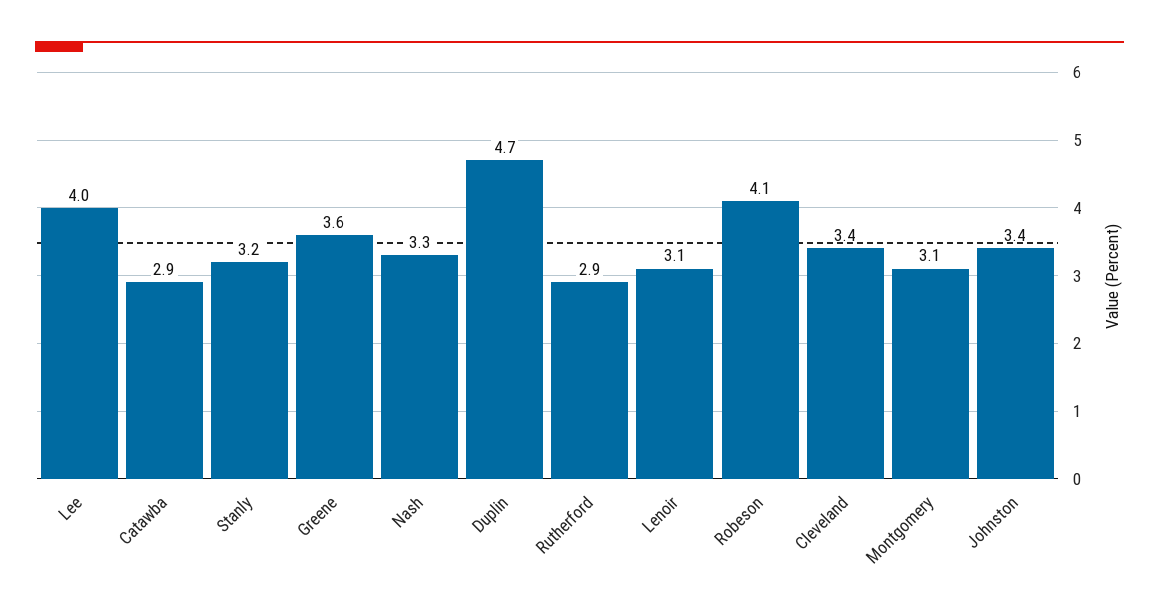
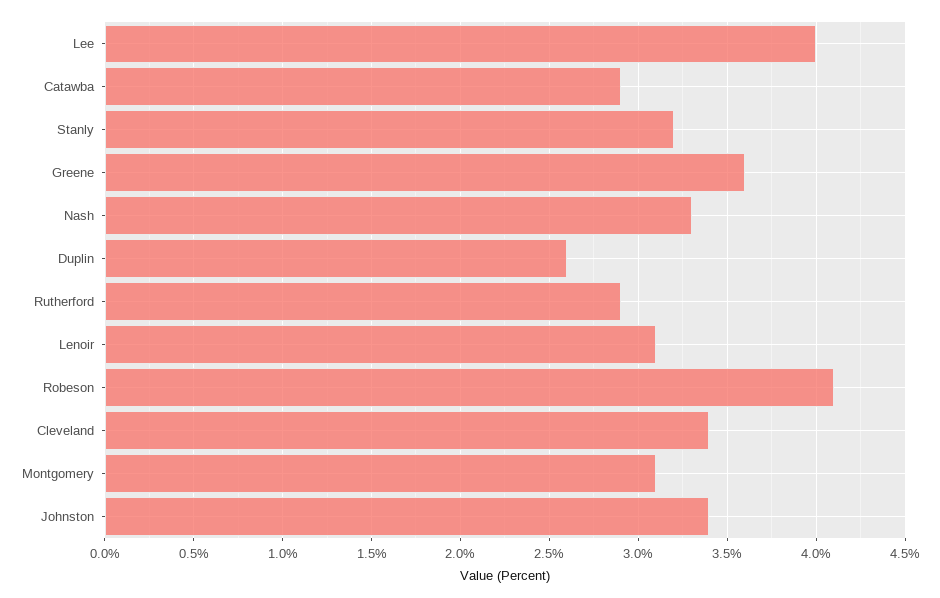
  {
    "Lee": 4,
    "Catawba": 2.9,
    "Stanly": 3.2,
    "Greene": 3.6,
    "Nash": 3.3,
-   "Duplin": 4.7,
+   "Duplin": 2.6,
    "Rutherford": 2.9,
    "Lenoir": 3.1,
    "Robeson": 4.1,
    "Cleveland": 3.4,
    "Montgomery": 3.1,
    "Johnston": 3.4
  }

